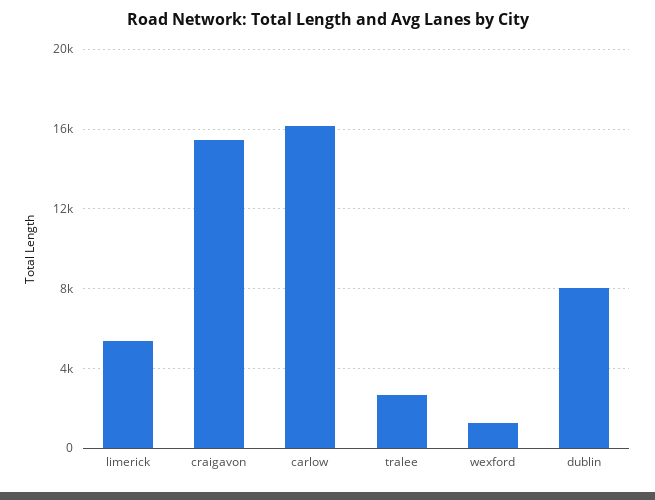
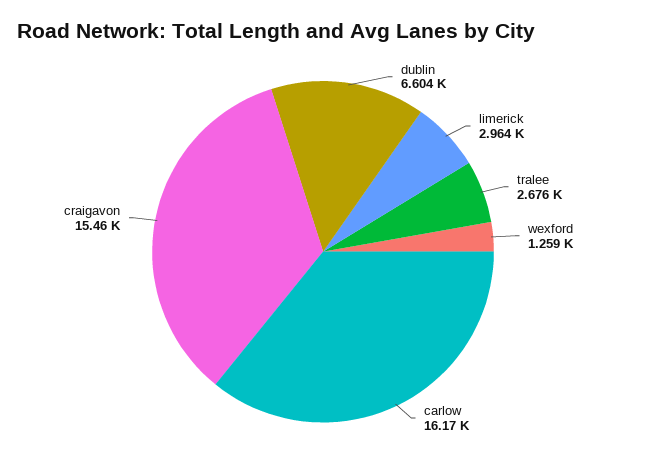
  {
-   "limerick": 5500,
+   "limerick": 2964,
    "craigavon": 15460,
    "carlow": 16170,
    "tralee": 2676,
    "wexford": 1259,
-   "dublin": 8000
+   "dublin": 6604
  }

